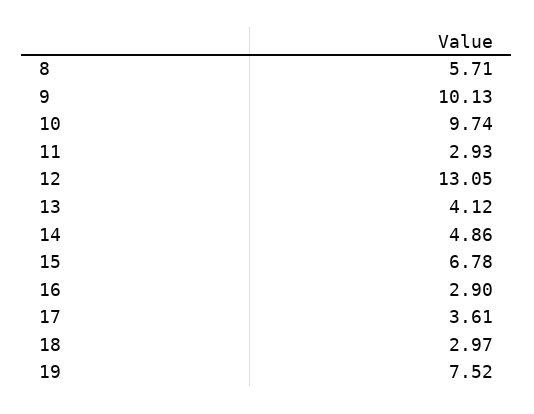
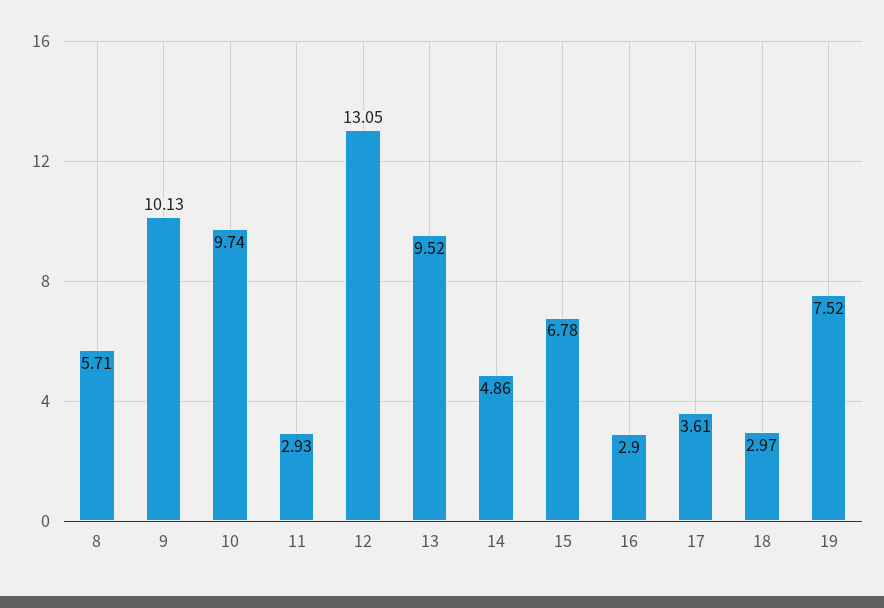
  {
    "8": 5.71,
    "9": 10.13,
    "10": 9.74,
    "11": 2.93,
    "12": 13.05,
-   "13": 4.12,
+   "13": 9.52,
    "14": 4.86,
    "15": 6.78,
    "16": 2.9,
    "17": 3.61,
    "18": 2.97,
    "19": 7.52
  }

